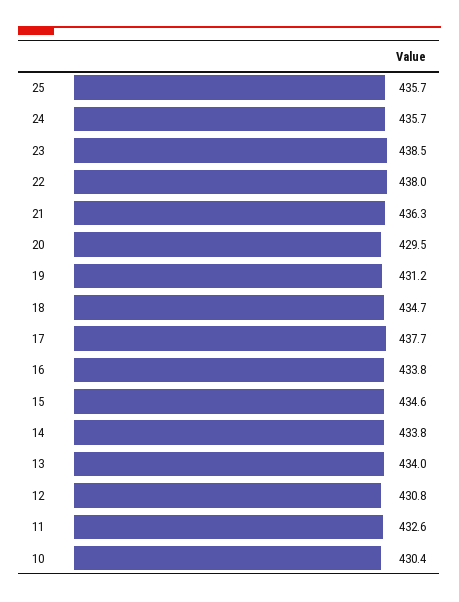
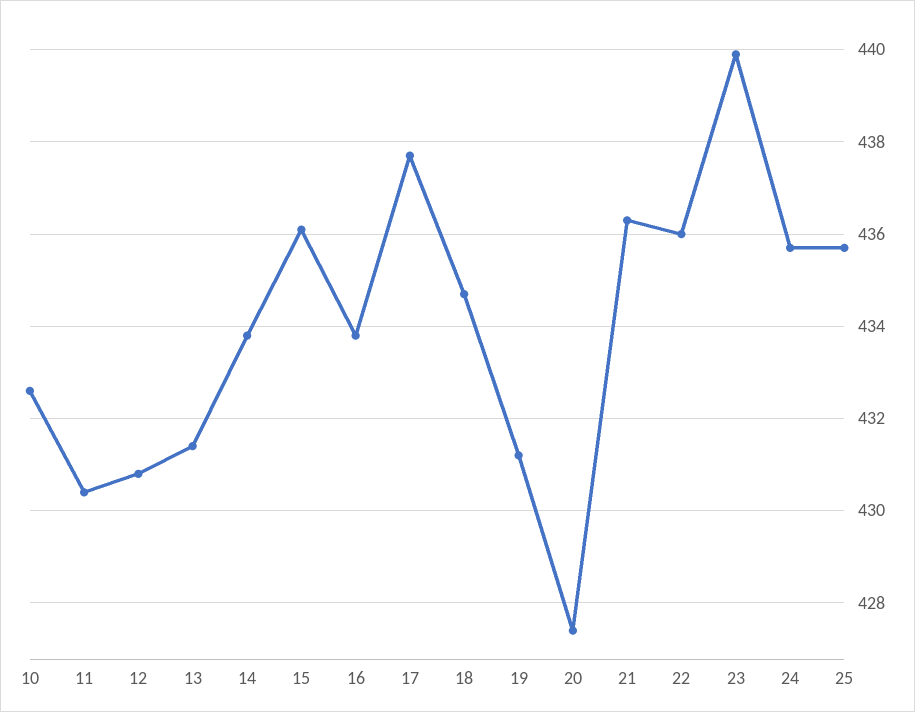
  {
    "25": 435.7,
    "24": 435.7,
-   "23": 438.5,
+   "23": 440,
-   "22": 438,
+   "22": 436,
    "21": 436.3,
-   "20": 429.5,
+   "20": 427.5,
    "19": 431.2,
    "18": 434.7,
    "17": 437.7,
    "16": 433.8,
-   "15": 434.6,
+   "15": 436,
    "14": 433.8,
-   "13": 434,
+   "13": 431.5,
    "12": 430.8,
-   "11": 432.6,
+   "11": 430.5,
-   "10": 430.4
+   "10": 432.5
  }

